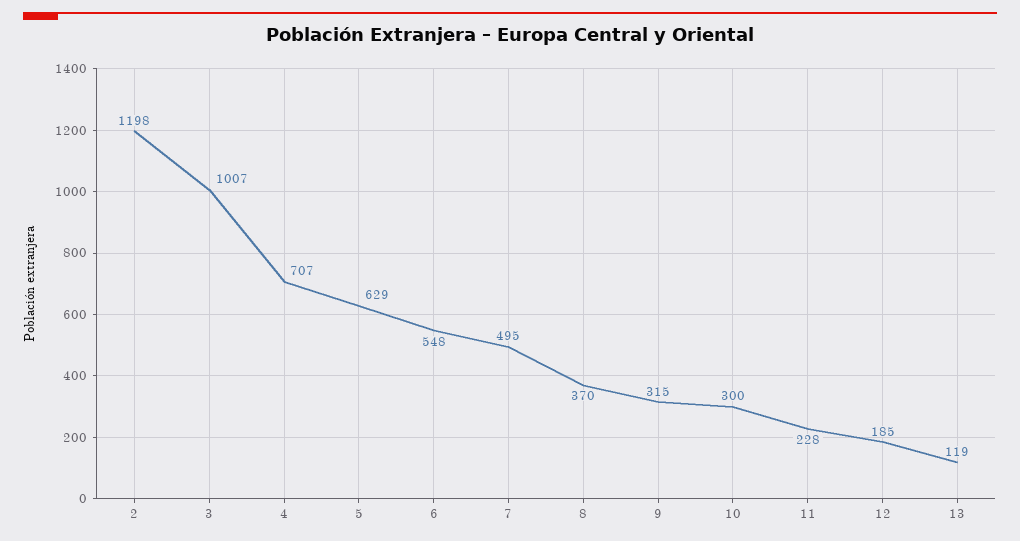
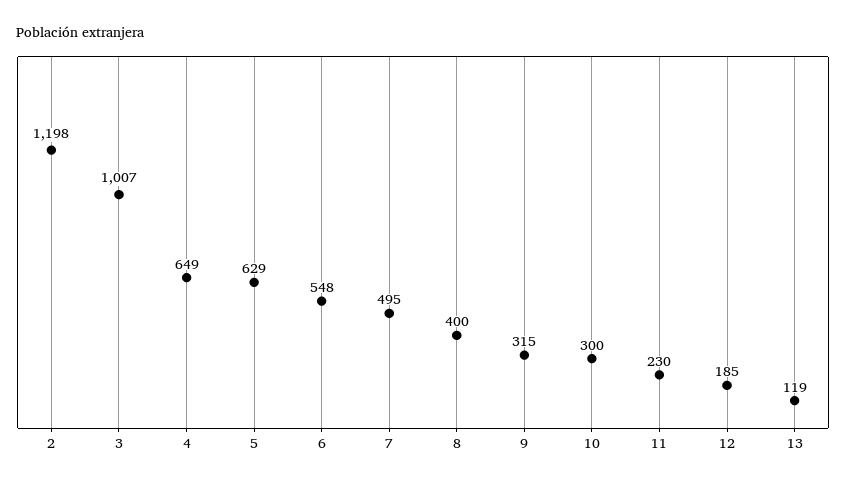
  {
    "2": 1198,
    "3": 1007,
-   "4": 707,
+   "4": 649,
    "5": 629,
    "6": 548,
    "7": 495,
-   "8": 370,
+   "8": 400,
    "9": 315,
    "10": 300,
-   "11": 228,
+   "11": 230,
    "12": 185,
    "13": 119
  }

